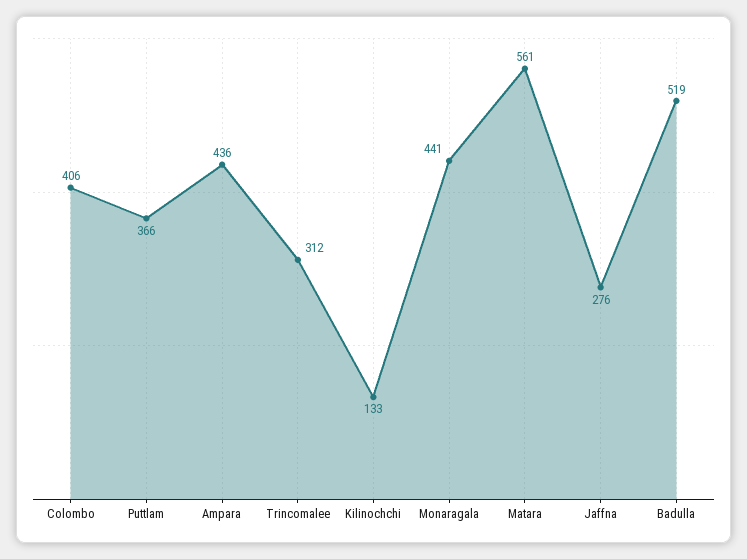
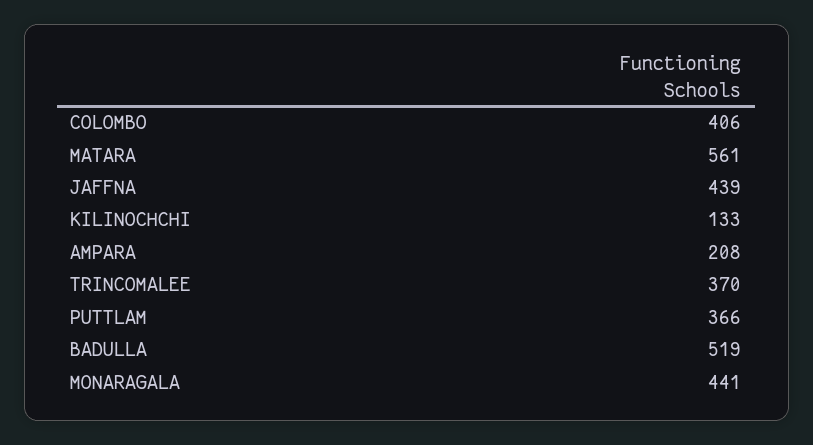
  {
    "Colombo": 406,
    "Puttlam": 366,
-   "Ampara": 436,
+   "Ampara": 208,
-   "Trincomalee": 312,
+   "Trincomalee": 370,
    "Kilinochchi": 133,
    "Monaragala": 441,
    "Matara": 561,
-   "Jaffna": 276,
+   "Jaffna": 439,
    "Badulla": 519
  }

